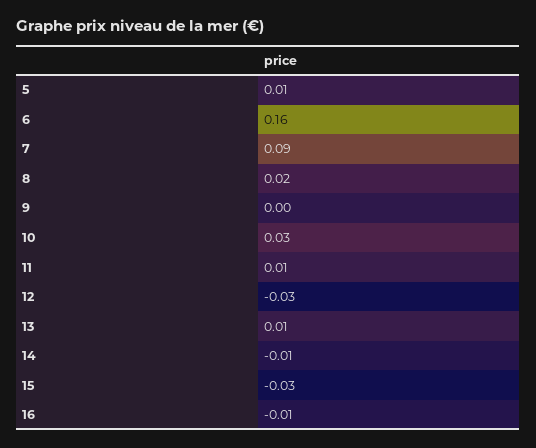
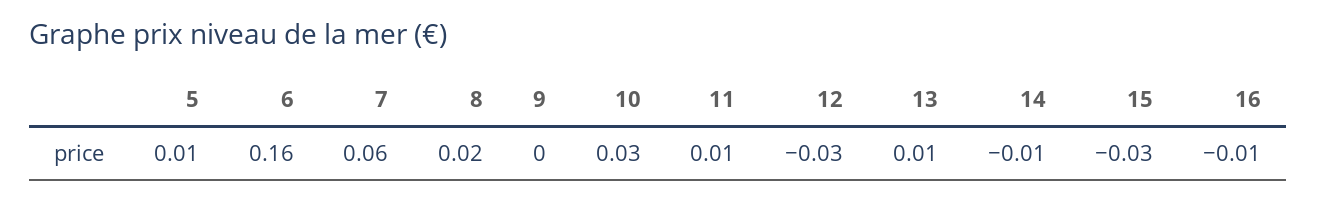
  {
    "5": 0.01,
    "6": 0.16,
-   "7": 0.09,
+   "7": 0.06,
    "8": 0.02,
    "9": 0,
    "10": 0.03,
    "11": 0.01,
    "12": -0.03,
    "13": 0.01,
    "14": -0.01,
    "15": -0.03,
    "16": -0.01
  }

